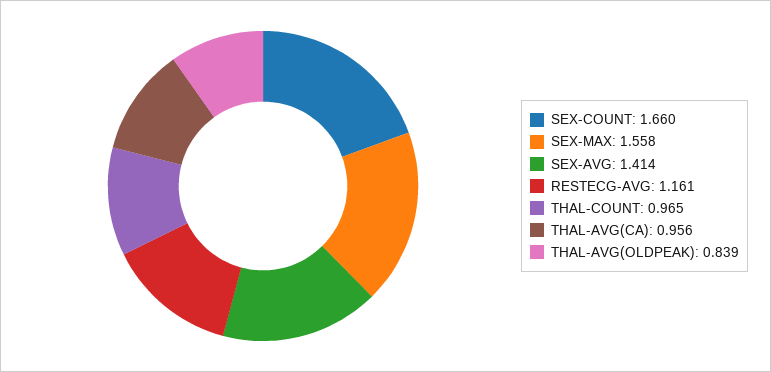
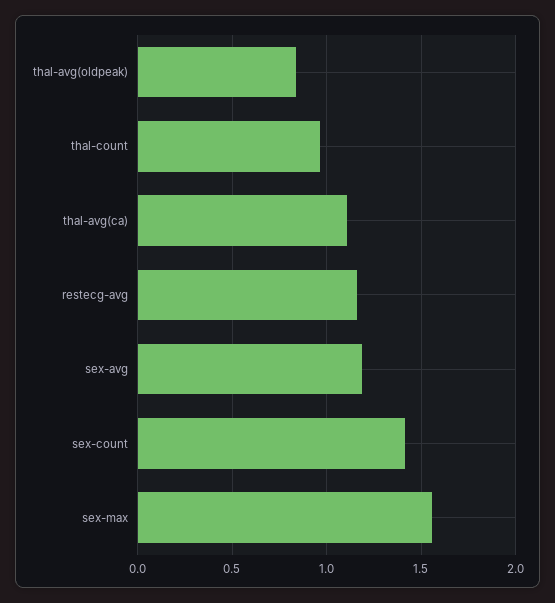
  {
-   "SEX-COUNT": 1.66,
+   "SEX-COUNT": 1.4,
    "SEX-MAX": 1.558,
-   "SEX-AVG": 1.414,
+   "SEX-AVG": 1.2,
    "RESTECG-AVG": 1.161,
    "THAL-COUNT": 0.965,
-   "THAL-AVG(CA)": 0.956,
+   "THAL-AVG(CA)": 1.1,
    "THAL-AVG(OLDPEAK)": 0.839
  }

